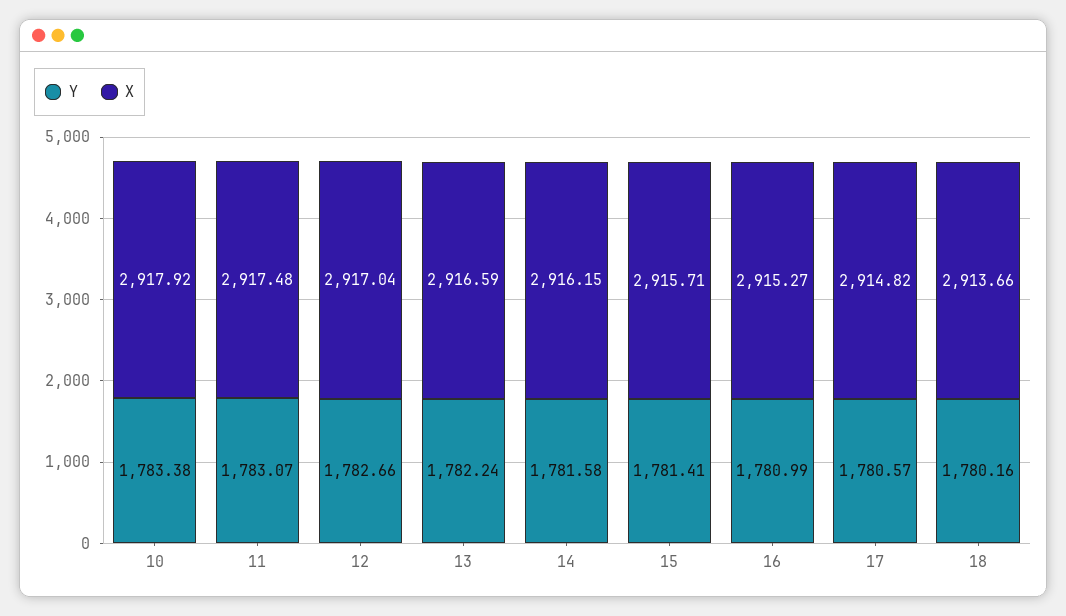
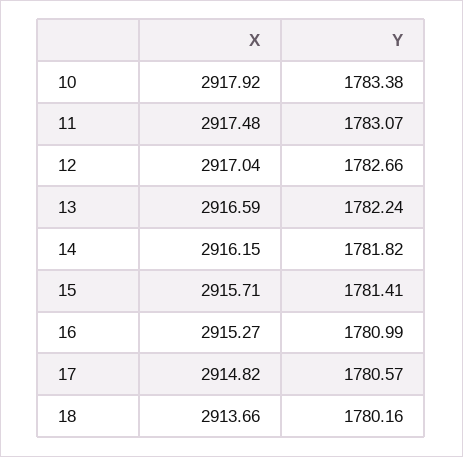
  {
    "Y": {
      "10": 1783.38,
      "11": 1783.07,
      "12": 1782.66,
      "13": 1782.24,
-     "14": 1781.58,
+     "14": 1781.82,
      "15": 1781.41,
      "16": 1780.99,
      "17": 1780.57,
      "18": 1780.16
    },
    "X": {
      "10": 2917.92,
      "11": 2917.48,
      "12": 2917.04,
      "13": 2916.59,
      "14": 2916.15,
      "15": 2915.71,
      "16": 2915.27,
      "17": 2914.82,
      "18": 2913.66
    }
  }

